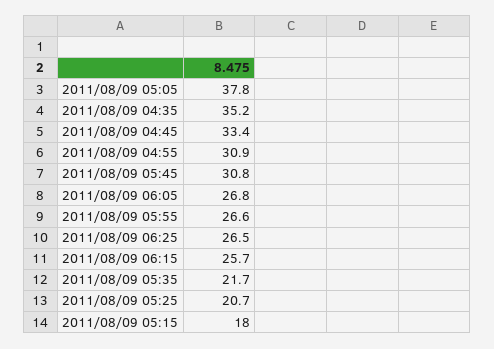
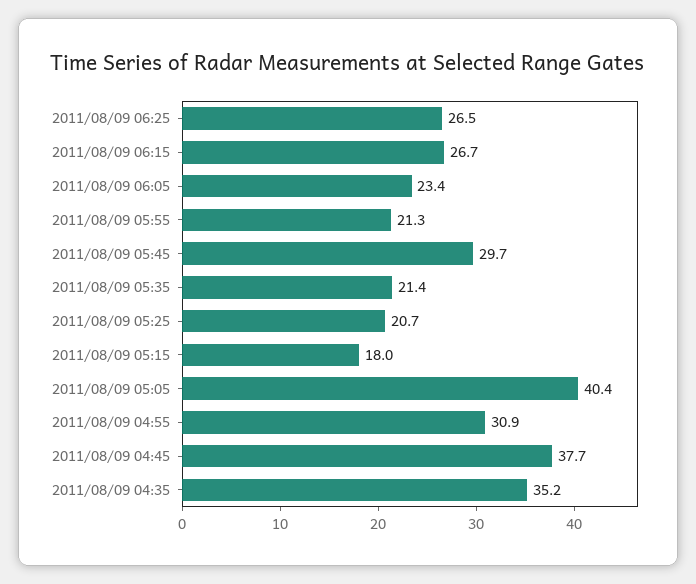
  {
-   "2011/08/09 05:05": 37.8,
+   "2011/08/09 05:05": 40.4,
    "2011/08/09 04:35": 35.2,
-   "2011/08/09 04:45": 33.4,
+   "2011/08/09 04:45": 37.7,
    "2011/08/09 04:55": 30.9,
-   "2011/08/09 05:45": 30.8,
+   "2011/08/09 05:45": 29.7,
-   "2011/08/09 06:05": 26.8,
+   "2011/08/09 06:05": 23.4,
-   "2011/08/09 05:55": 26.6,
+   "2011/08/09 05:55": 21.3,
    "2011/08/09 06:25": 26.5,
-   "2011/08/09 06:15": 25.7,
+   "2011/08/09 06:15": 26.7,
-   "2011/08/09 05:35": 21.7,
+   "2011/08/09 05:35": 21.4,
    "2011/08/09 05:25": 20.7,
    "2011/08/09 05:15": 18
  }

